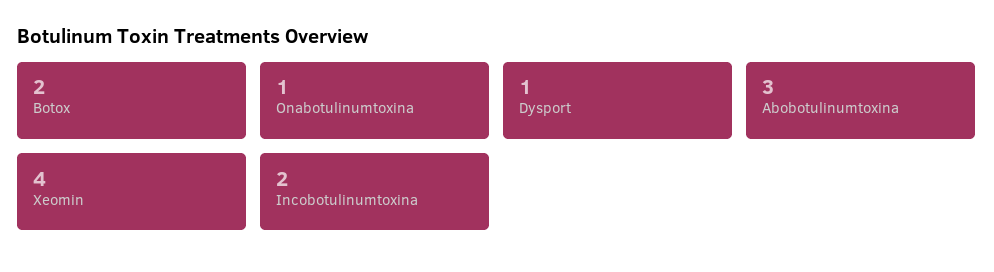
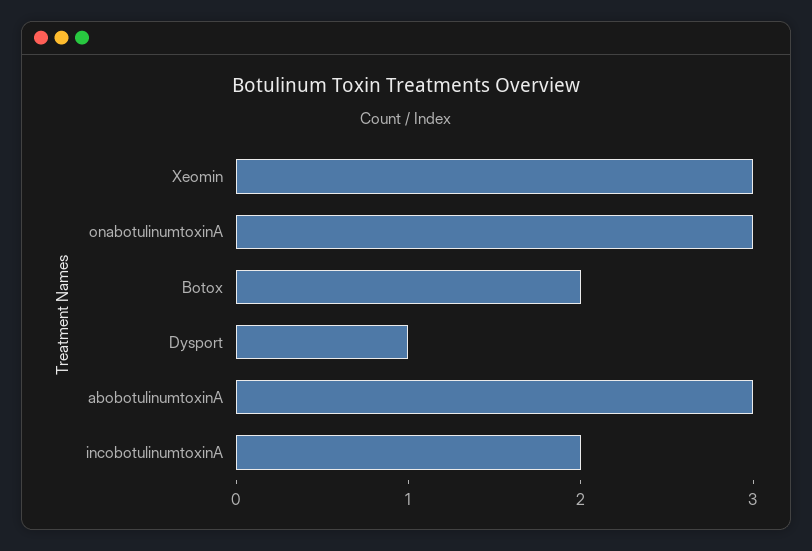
  {
    "Botox": 2,
-   "Onabotulinumtoxina": 1,
+   "Onabotulinumtoxina": 3,
    "Dysport": 1,
    "Abobotulinumtoxina": 3,
-   "Xeomin": 4,
+   "Xeomin": 3,
    "Incobotulinumtoxina": 2
  }

